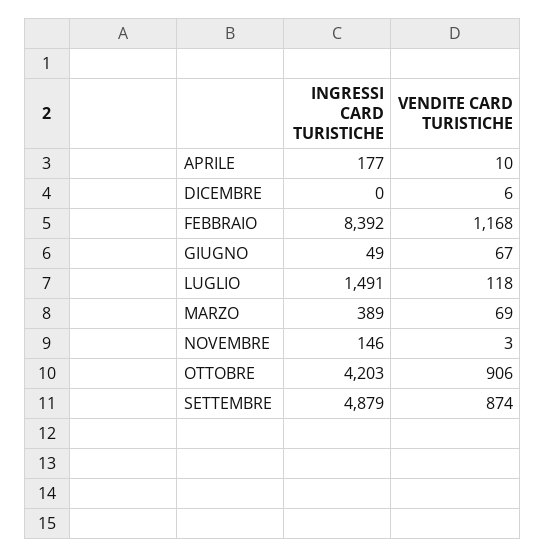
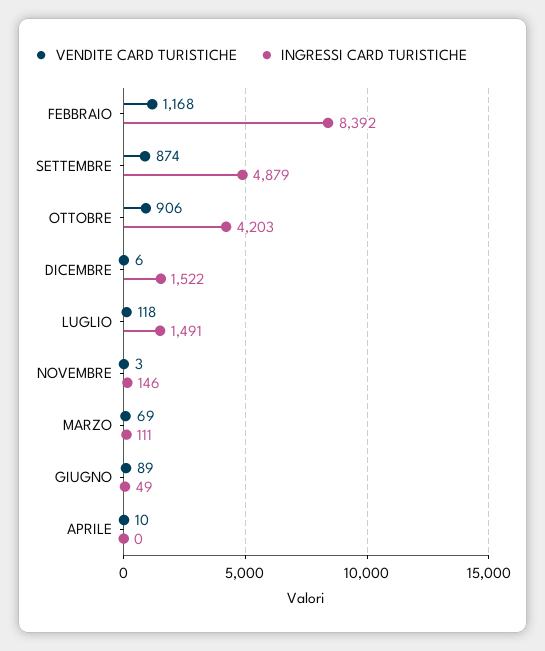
  {
    "INGRESSI CARD TURISTICHE": {
-     "APRILE": 177,
+     "APRILE": 0,
-     "DICEMBRE": 0,
+     "DICEMBRE": 1522,
      "FEBBRAIO": 8392,
      "GIUGNO": 49,
      "LUGLIO": 1491,
-     "MARZO": 389,
+     "MARZO": 111,
      "NOVEMBRE": 146,
      "OTTOBRE": 4203,
      "SETTEMBRE": 4879
    },
    "VENDITE CARD TURISTICHE": {
      "APRILE": 10,
      "DICEMBRE": 6,
      "FEBBRAIO": 1168,
-     "GIUGNO": 67,
+     "GIUGNO": 89,
      "LUGLIO": 118,
      "MARZO": 69,
      "NOVEMBRE": 3,
      "OTTOBRE": 906,
      "SETTEMBRE": 874
    }
  }

